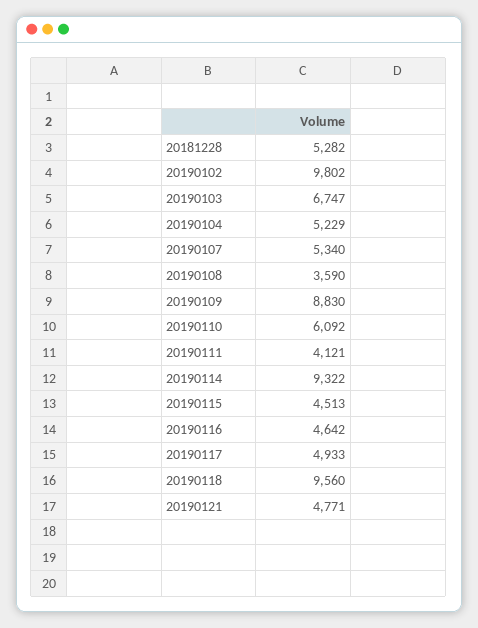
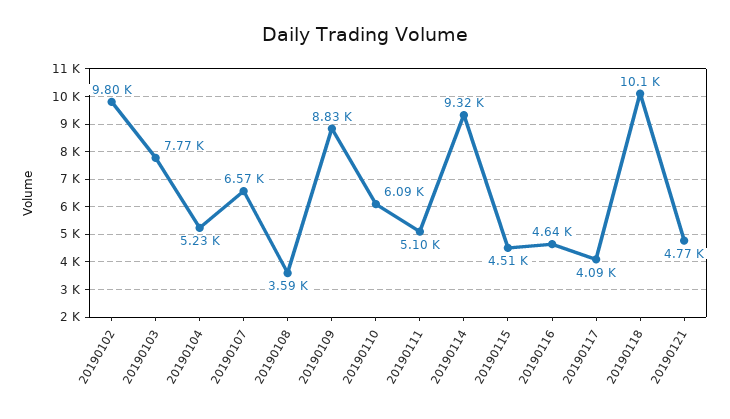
  {
-   "20181228": 5282,
    "20190102": 9802,
-   "20190103": 6747,
+   "20190103": 7770,
    "20190104": 5229,
-   "20190107": 5340,
+   "20190107": 6570,
    "20190108": 3590,
    "20190109": 8830,
    "20190110": 6092,
-   "20190111": 4121,
+   "20190111": 5100,
    "20190114": 9322,
    "20190115": 4513,
    "20190116": 4642,
-   "20190117": 4933,
+   "20190117": 4090,
-   "20190118": 9560,
+   "20190118": 10100,
    "20190121": 4771
  }

